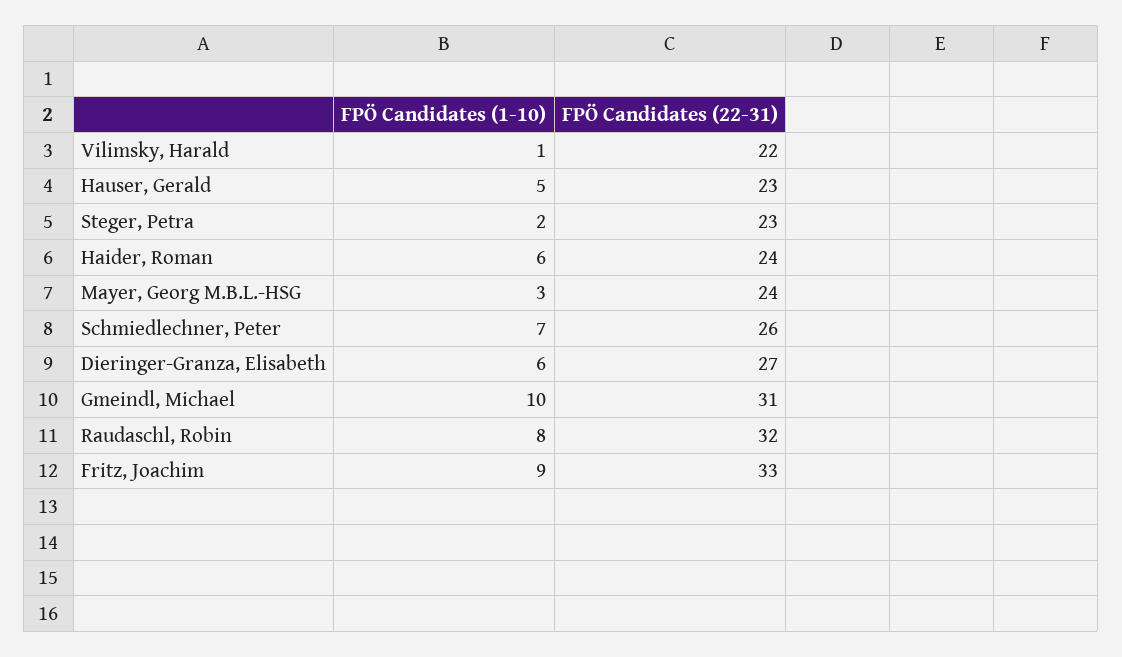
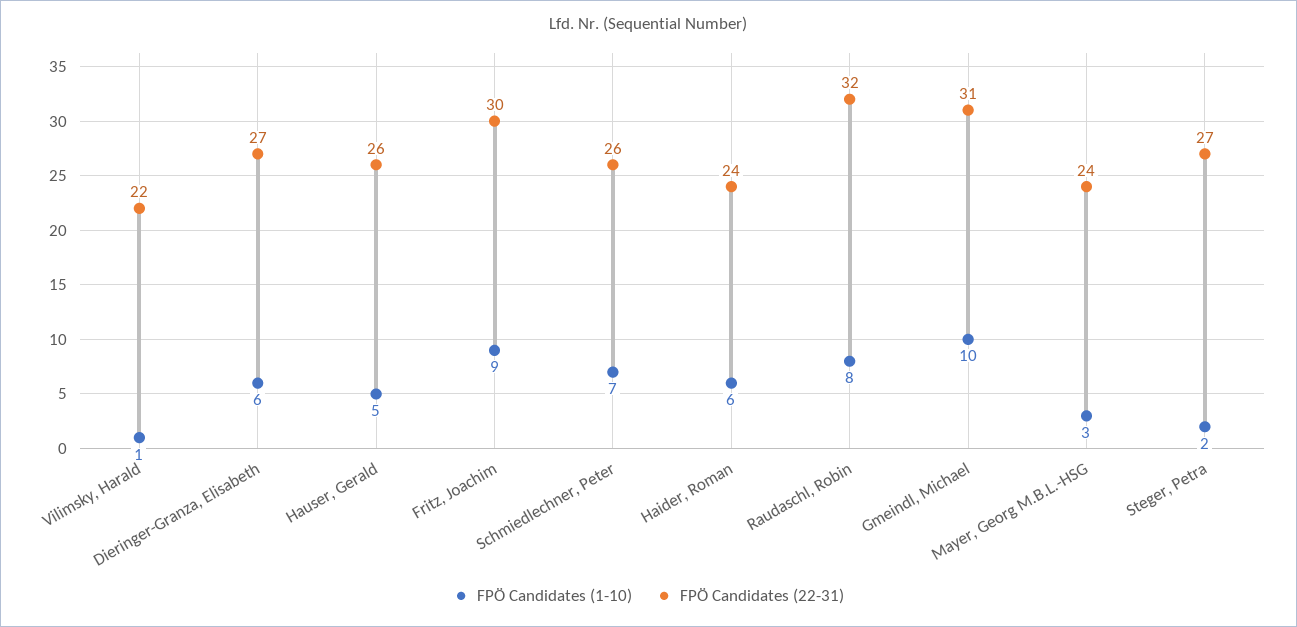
  {
    "FPÖ Candidates (1-10)": {
      "Vilimsky, Harald": 1,
      "Hauser, Gerald": 5,
      "Steger, Petra": 2,
      "Haider, Roman": 6,
      "Mayer, Georg M.B.L.-HSG": 3,
      "Schmiedlechner, Peter": 7,
      "Dieringer-Granza, Elisabeth": 6,
      "Gmeindl, Michael": 10,
      "Raudaschl, Robin": 8,
      "Fritz, Joachim": 9
    },
    "FPÖ Candidates (22-31)": {
      "Vilimsky, Harald": 22,
-     "Hauser, Gerald": 23,
+     "Hauser, Gerald": 26,
-     "Steger, Petra": 23,
+     "Steger, Petra": 27,
      "Haider, Roman": 24,
      "Mayer, Georg M.B.L.-HSG": 24,
      "Schmiedlechner, Peter": 26,
      "Dieringer-Granza, Elisabeth": 27,
      "Gmeindl, Michael": 31,
      "Raudaschl, Robin": 32,
-     "Fritz, Joachim": 33
+     "Fritz, Joachim": 30
    }
  }

